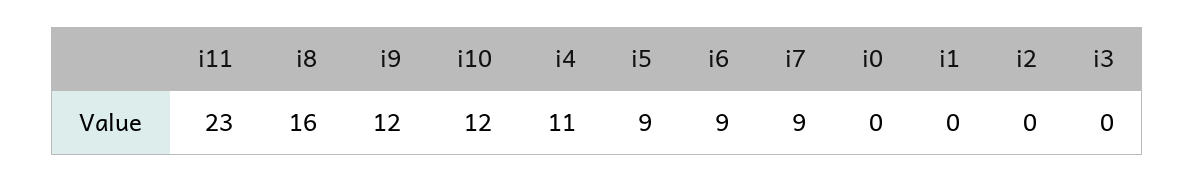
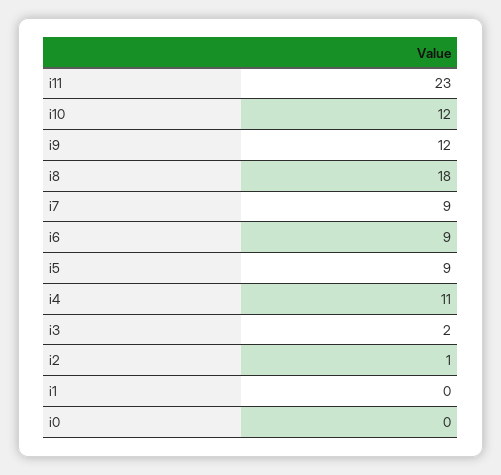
  {
    "i11": 23,
-   "i8": 16,
+   "i8": 18,
    "i9": 12,
    "i10": 12,
    "i4": 11,
    "i5": 9,
    "i6": 9,
    "i7": 9,
    "i0": 0,
    "i1": 0,
-   "i2": 0,
+   "i2": 1,
-   "i3": 0
+   "i3": 2
  }

